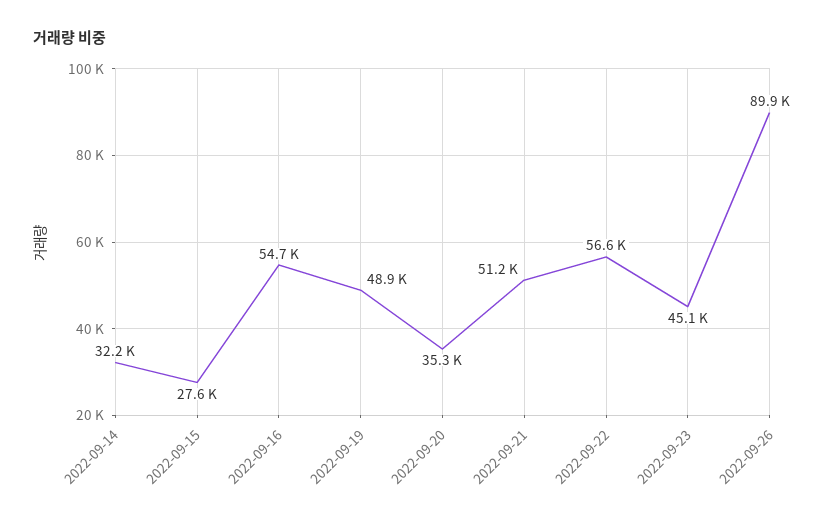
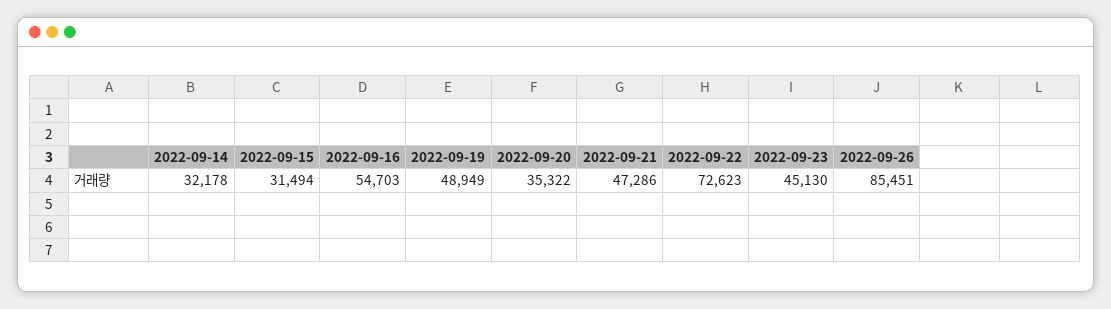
  {
    "2022-09-14": 32178,
-   "2022-09-15": 27600,
+   "2022-09-15": 31494,
    "2022-09-16": 54703,
    "2022-09-19": 48949,
    "2022-09-20": 35322,
-   "2022-09-21": 51200,
+   "2022-09-21": 47286,
-   "2022-09-22": 56600,
+   "2022-09-22": 72623,
    "2022-09-23": 45130,
-   "2022-09-26": 89900
+   "2022-09-26": 85451
  }

